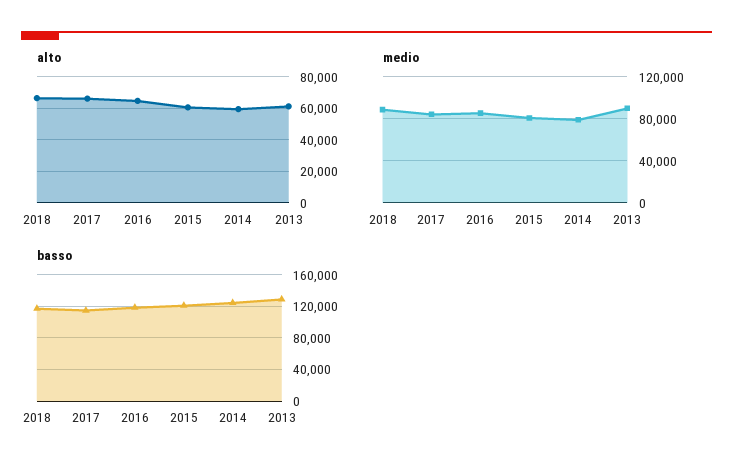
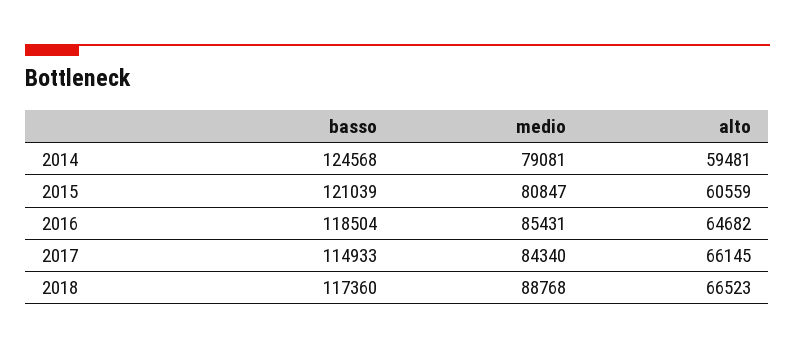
  {
    "alto": {
      "2018": 66523,
      "2017": 66145,
      "2016": 64682,
      "2015": 60559,
-     "2014": 59481,
+     "2014": 59481
-     "2013": 60000
    },
    "medio": {
      "2018": 88768,
      "2017": 84340,
      "2016": 85431,
      "2015": 80847,
-     "2014": 79081,
+     "2014": 79081
-     "2013": 90000
    },
    "basso": {
      "2018": 117360,
      "2017": 114933,
      "2016": 118504,
      "2015": 121039,
-     "2014": 124568,
+     "2014": 124568
-     "2013": 130000
    }
  }

